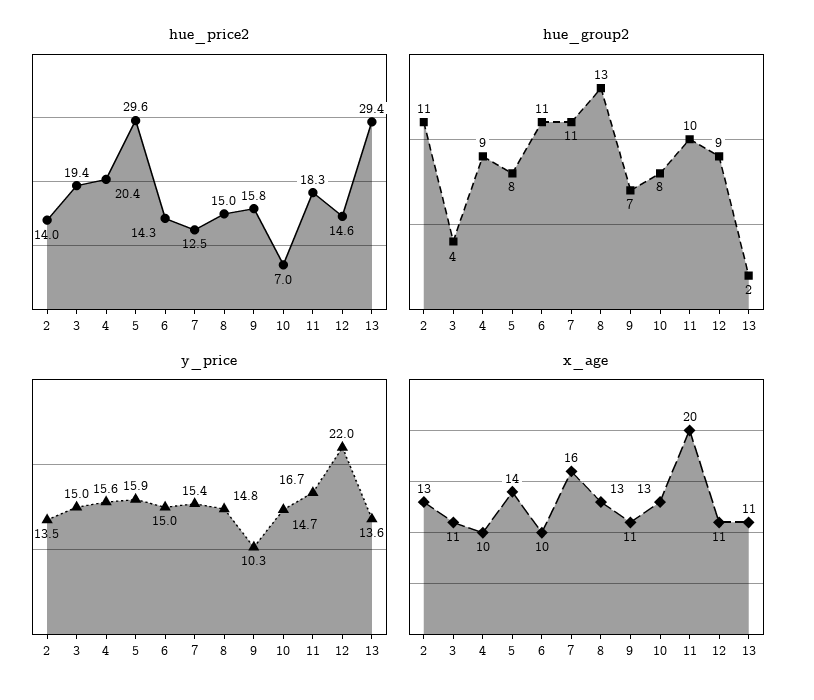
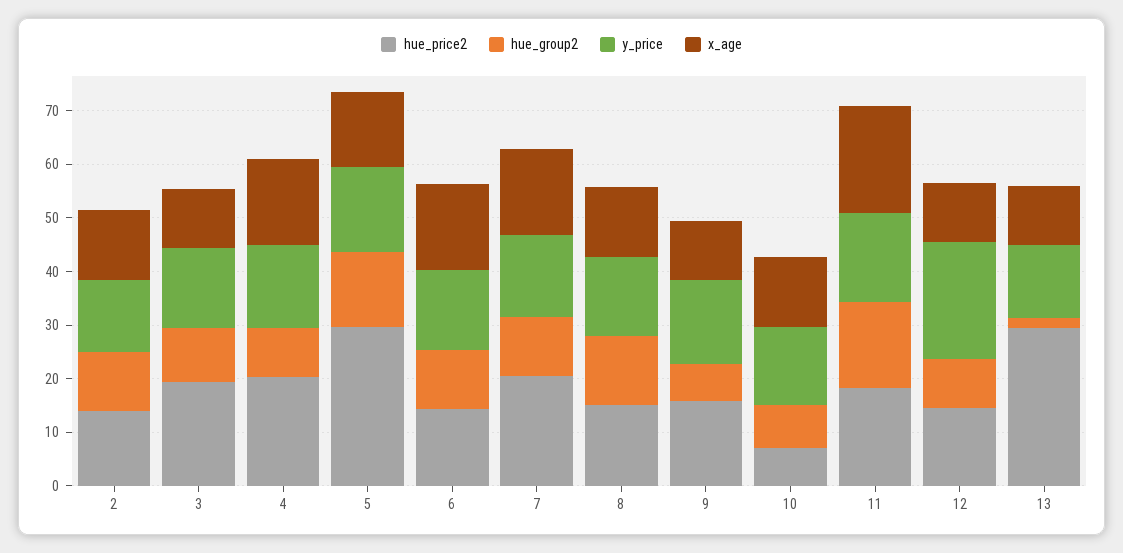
  {
    "hue_price2": {
      "2": 14,
      "3": 19.4,
      "4": 20.4,
      "5": 29.6,
      "6": 14.3,
-     "7": 12.5,
+     "7": 20,
      "8": 15,
      "9": 15.8,
      "10": 7,
      "11": 18.3,
      "12": 14.6,
      "13": 29.4
    },
    "hue_group2": {
      "2": 11,
-     "3": 4,
+     "3": 10,
      "4": 9,
-     "5": 8,
+     "5": 14,
      "6": 11,
      "7": 11,
      "8": 13,
      "9": 7,
      "10": 8,
-     "11": 10,
+     "11": 16,
      "12": 9,
      "13": 2
    },
    "y_price": {
      "2": 13.5,
      "3": 15,
      "4": 15.6,
      "5": 15.9,
      "6": 15,
      "7": 15.4,
      "8": 14.8,
-     "9": 10.3,
+     "9": 16,
      "10": 14.7,
      "11": 16.7,
      "12": 22,
      "13": 13.6
    },
    "x_age": {
      "2": 13,
      "3": 11,
-     "4": 10,
+     "4": 16,
      "5": 14,
-     "6": 10,
+     "6": 16,
      "7": 16,
      "8": 13,
      "9": 11,
      "10": 13,
      "11": 20,
      "12": 11,
      "13": 11
    }
  }

